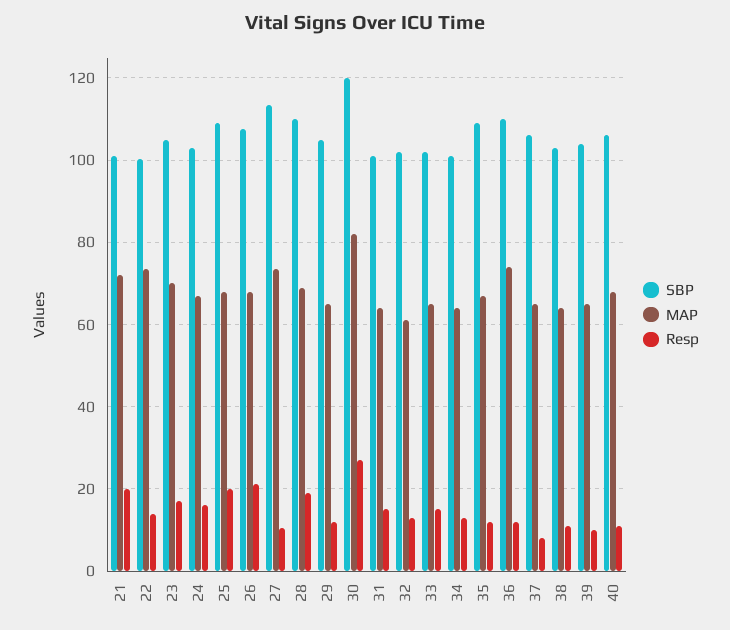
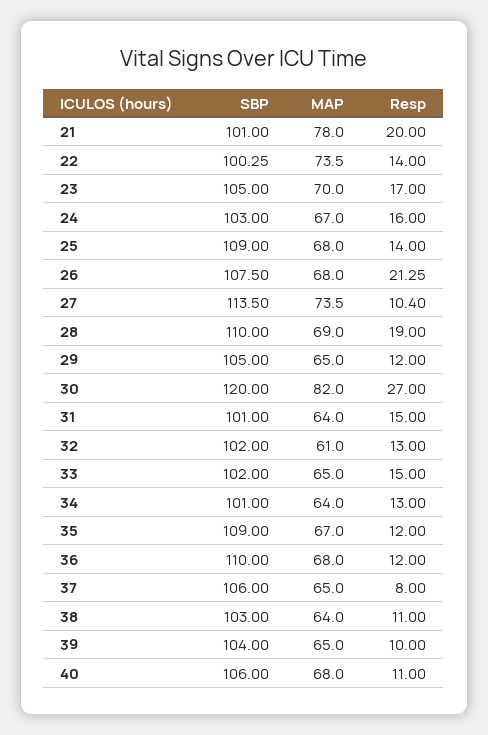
  {
    "SBP": {
      "21": 101,
      "22": 100.25,
      "23": 105,
      "24": 103,
      "25": 109,
      "26": 107.5,
      "27": 113.5,
      "28": 110,
      "29": 105,
      "30": 120,
      "31": 101,
      "32": 102,
      "33": 102,
      "34": 101,
      "35": 109,
      "36": 110,
      "37": 106,
      "38": 103,
      "39": 104,
      "40": 106
    },
    "MAP": {
-     "21": 72,
+     "21": 78,
      "22": 73.5,
      "23": 70,
      "24": 67,
      "25": 68,
      "26": 68,
      "27": 73.5,
      "28": 69,
      "29": 65,
      "30": 82,
      "31": 64,
      "32": 61,
      "33": 65,
      "34": 64,
      "35": 67,
-     "36": 74,
+     "36": 68,
      "37": 65,
      "38": 64,
      "39": 65,
      "40": 68
    },
    "Resp": {
      "21": 20,
      "22": 14,
      "23": 17,
      "24": 16,
-     "25": 20,
+     "25": 14,
      "26": 21.25,
      "27": 10.4,
      "28": 19,
      "29": 12,
      "30": 27,
      "31": 15,
      "32": 13,
      "33": 15,
      "34": 13,
      "35": 12,
      "36": 12,
      "37": 8,
      "38": 11,
      "39": 10,
      "40": 11
    }
  }

